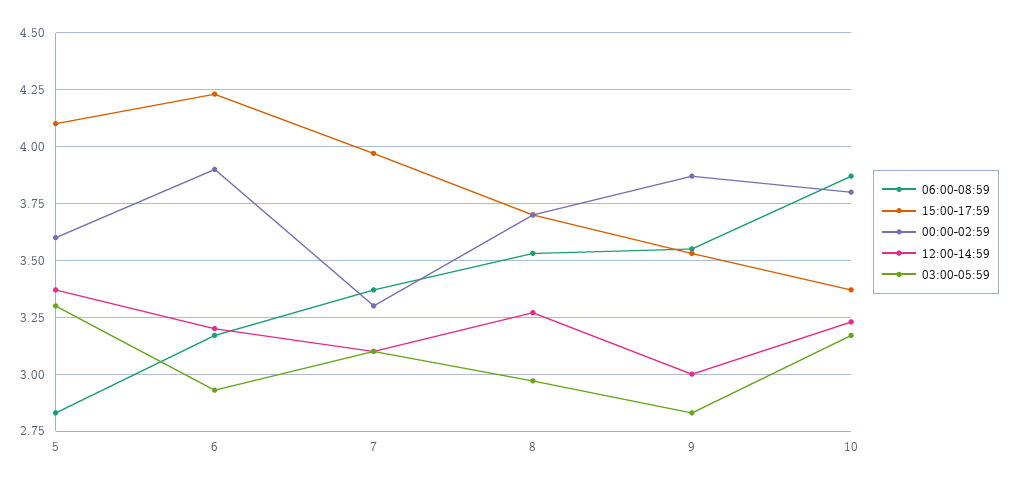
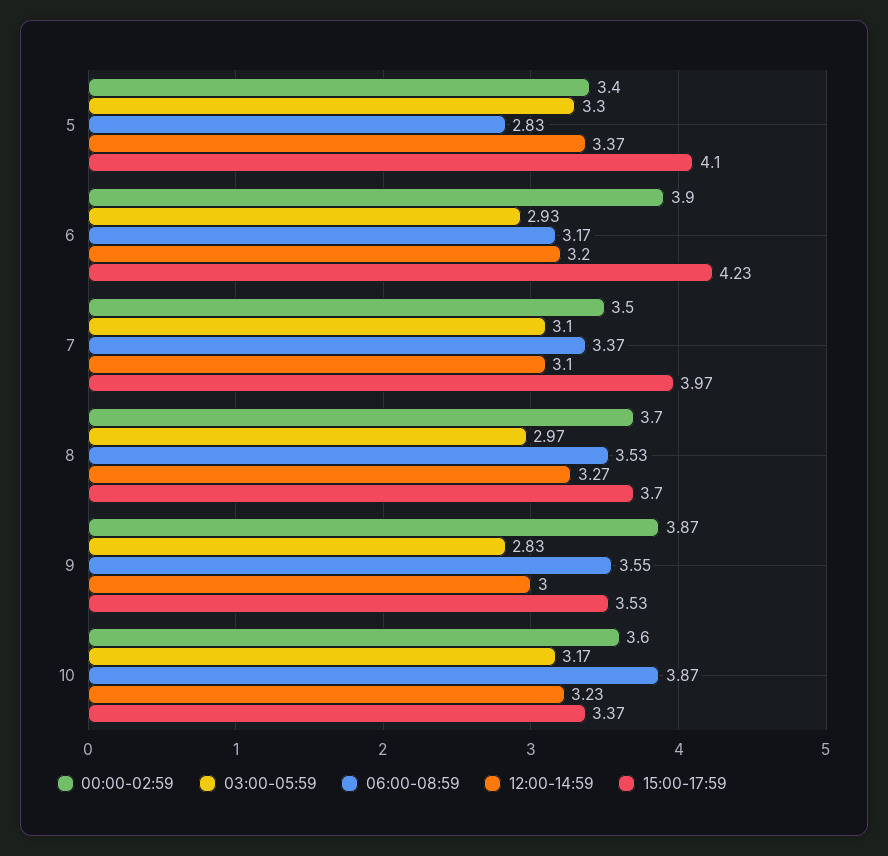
  {
    "06:00-08:59": {
      "5": 2.83,
      "6": 3.17,
      "7": 3.37,
      "8": 3.53,
      "9": 3.55,
      "10": 3.87
    },
    "15:00-17:59": {
      "5": 4.1,
      "6": 4.23,
      "7": 3.97,
      "8": 3.7,
      "9": 3.53,
      "10": 3.37
    },
    "00:00-02:59": {
-     "5": 3.6,
+     "5": 3.4,
      "6": 3.9,
-     "7": 3.3,
+     "7": 3.5,
      "8": 3.7,
      "9": 3.87,
-     "10": 3.8
+     "10": 3.6
    },
    "12:00-14:59": {
      "5": 3.37,
      "6": 3.2,
      "7": 3.1,
      "8": 3.27,
      "9": 3,
      "10": 3.23
    },
    "03:00-05:59": {
      "5": 3.3,
      "6": 2.93,
      "7": 3.1,
      "8": 2.97,
      "9": 2.83,
      "10": 3.17
    }
  }

